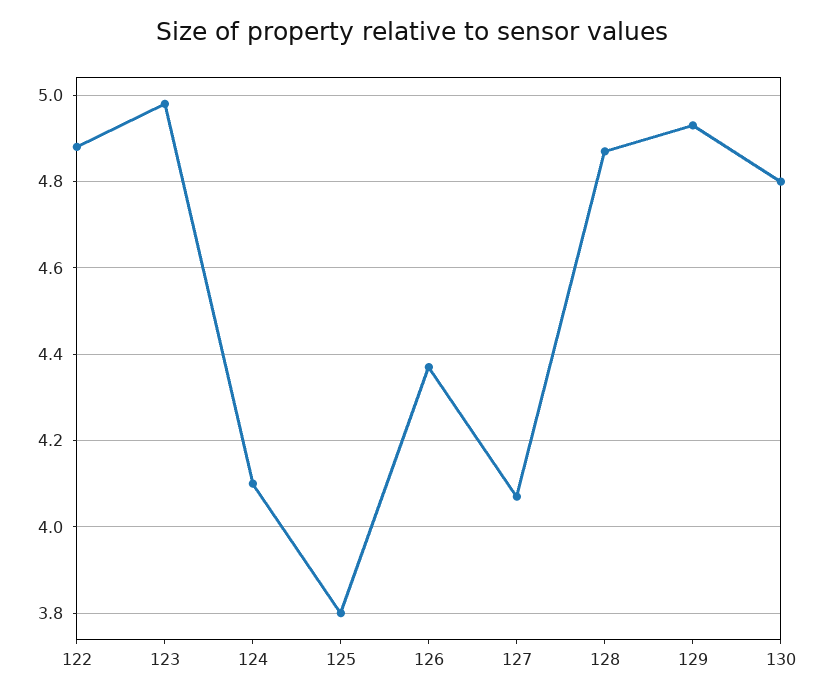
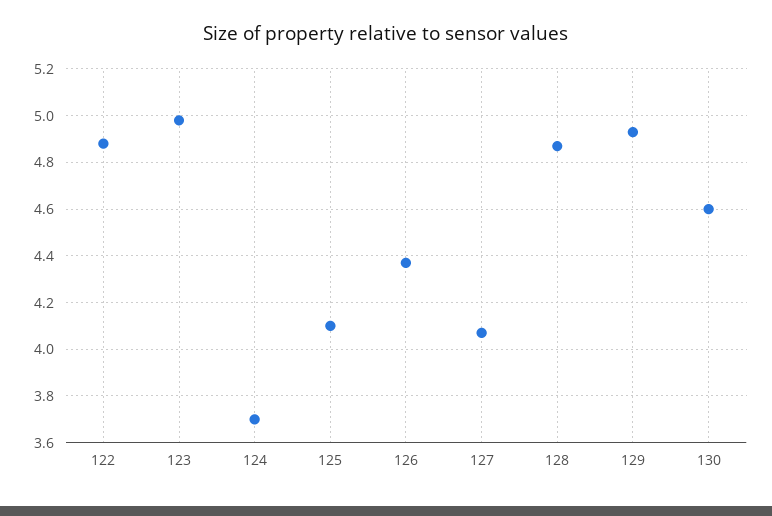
  {
    "122": 4.9,
    "123": 5,
-   "124": 4.1,
+   "124": 3.7,
-   "125": 3.8,
+   "125": 4.1,
    "126": 4.35,
    "127": 4.05,
    "128": 4.85,
    "129": 4.95,
-   "130": 4.8
+   "130": 4.6
  }

